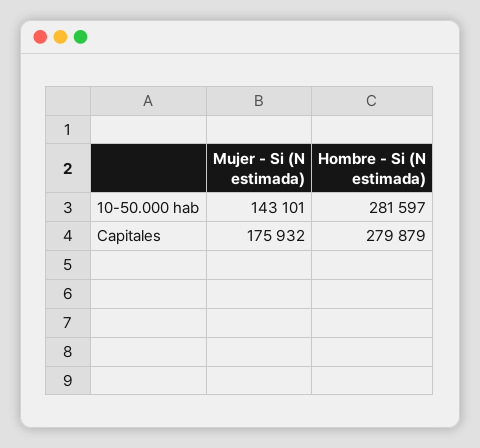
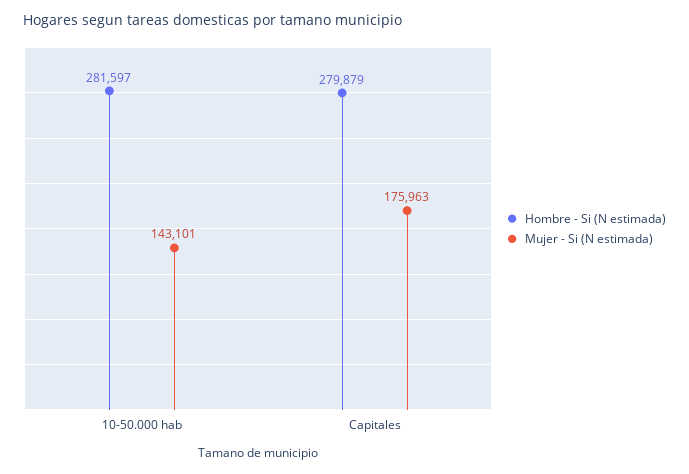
  {
    "Mujer - Si (N estimada)": {
      "10-50.000 hab": 143101,
-     "Capitales": 175932
+     "Capitales": 175963
    },
    "Hombre - Si (N estimada)": {
      "10-50.000 hab": 281597,
      "Capitales": 279879
    }
  }

